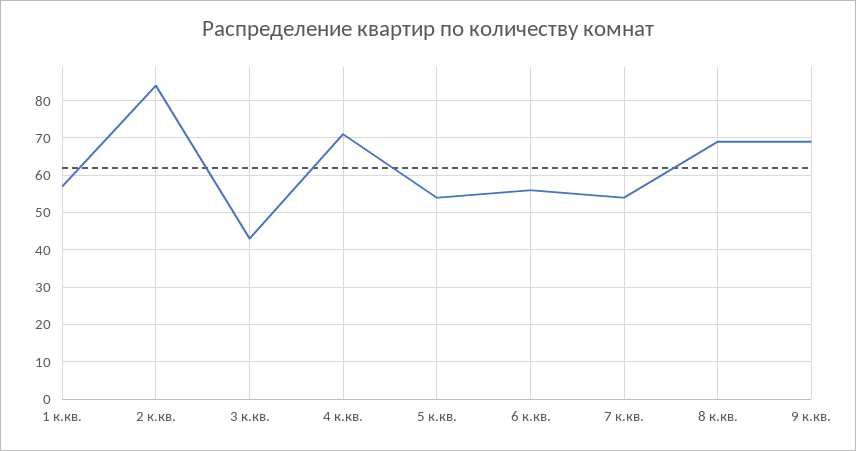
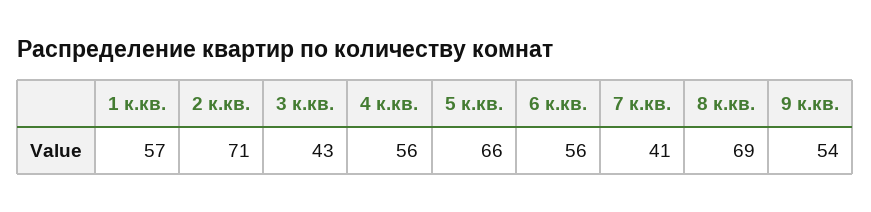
  {
    "1 к.кв.": 57,
-   "2 к.кв.": 85,
+   "2 к.кв.": 71,
    "3 к.кв.": 43,
-   "4 к.кв.": 70,
+   "4 к.кв.": 56,
-   "5 к.кв.": 55,
+   "5 к.кв.": 66,
    "6 к.кв.": 56,
-   "7 к.кв.": 55,
+   "7 к.кв.": 41,
    "8 к.кв.": 69,
-   "9 к.кв.": 70
+   "9 к.кв.": 54
  }

